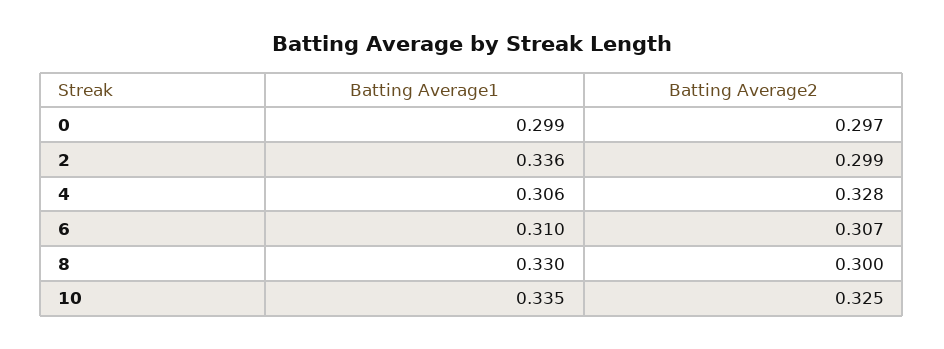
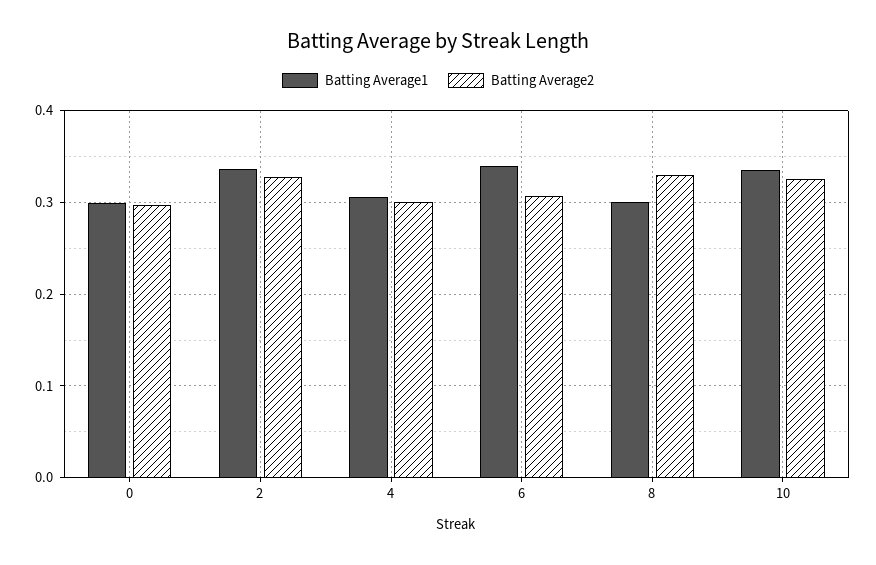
  {
    "Batting Average1": {
      "0": 0.299,
      "2": 0.336,
      "4": 0.306,
-     "6": 0.31,
+     "6": 0.34,
-     "8": 0.33,
+     "8": 0.3,
      "10": 0.335
    },
    "Batting Average2": {
      "0": 0.297,
-     "2": 0.299,
+     "2": 0.33,
-     "4": 0.328,
+     "4": 0.3,
      "6": 0.307,
-     "8": 0.3,
+     "8": 0.33,
      "10": 0.325
    }
  }

